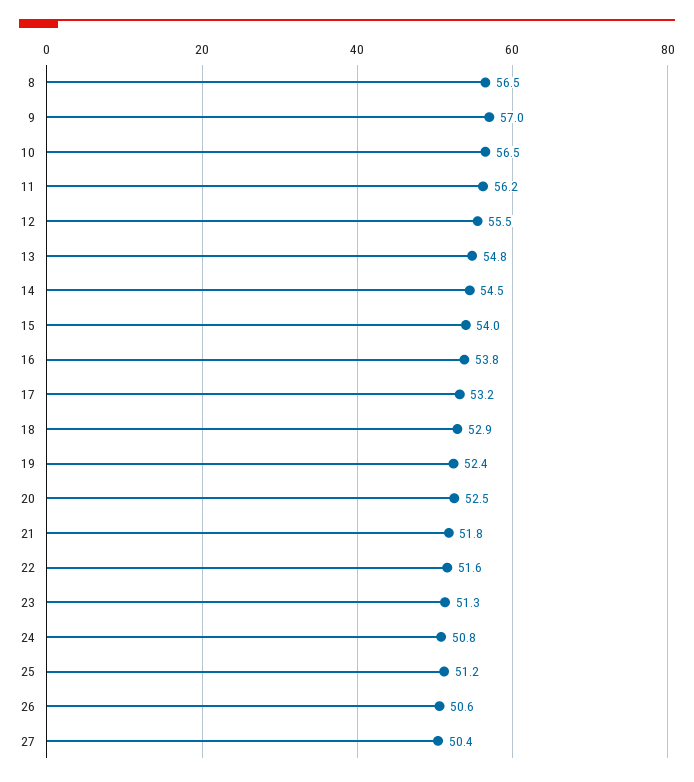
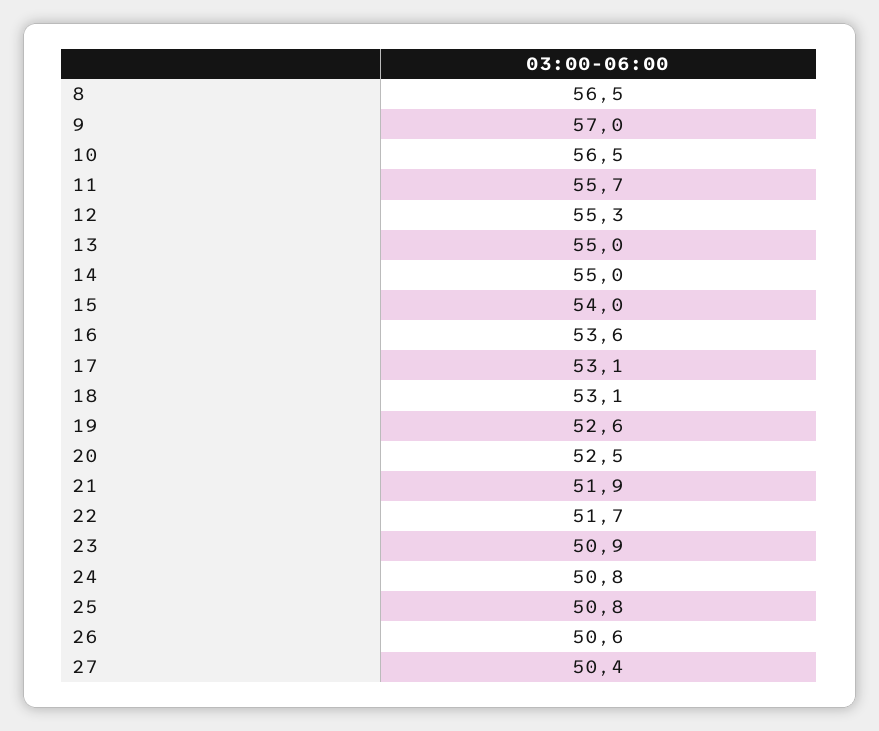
  {
    "8": 56.5,
    "9": 57,
    "10": 56.5,
-   "11": 56.2,
+   "11": 55.7,
-   "12": 55.5,
+   "12": 55.3,
-   "13": 54.8,
+   "13": 55,
-   "14": 54.5,
+   "14": 55,
    "15": 54,
-   "16": 53.8,
+   "16": 53.6,
-   "17": 53.2,
+   "17": 53.1,
-   "18": 52.9,
+   "18": 53.1,
-   "19": 52.4,
+   "19": 52.6,
    "20": 52.5,
-   "21": 51.8,
+   "21": 51.9,
-   "22": 51.6,
+   "22": 51.7,
-   "23": 51.3,
+   "23": 50.9,
    "24": 50.8,
-   "25": 51.2,
+   "25": 50.8,
    "26": 50.6,
    "27": 50.4
  }

